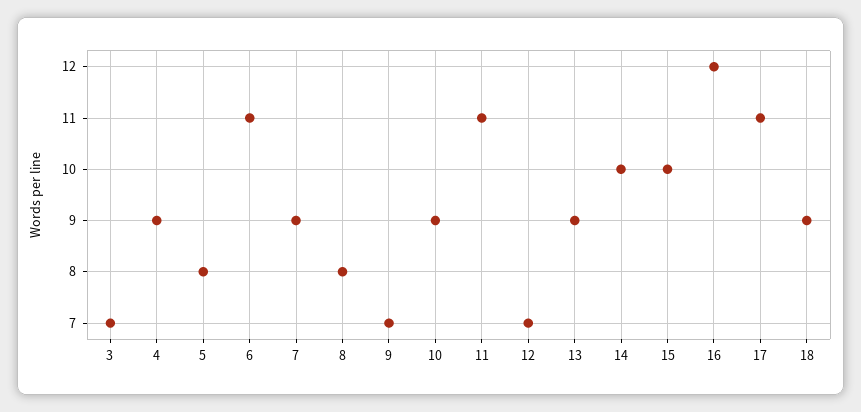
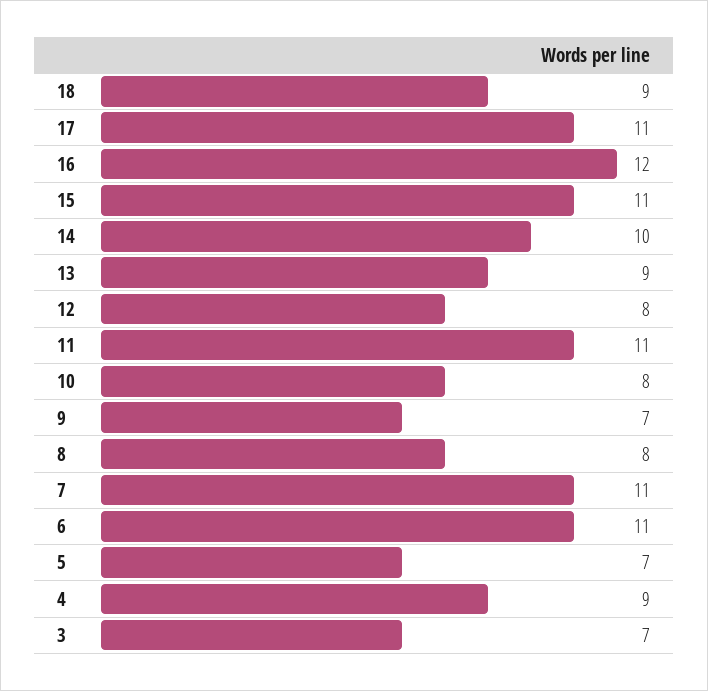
  {
    "3": 7,
    "4": 9,
-   "5": 8,
+   "5": 7,
    "6": 11,
-   "7": 9,
+   "7": 11,
    "8": 8,
    "9": 7,
-   "10": 9,
+   "10": 8,
    "11": 11,
-   "12": 7,
+   "12": 8,
    "13": 9,
    "14": 10,
-   "15": 10,
+   "15": 11,
    "16": 12,
    "17": 11,
    "18": 9
  }

